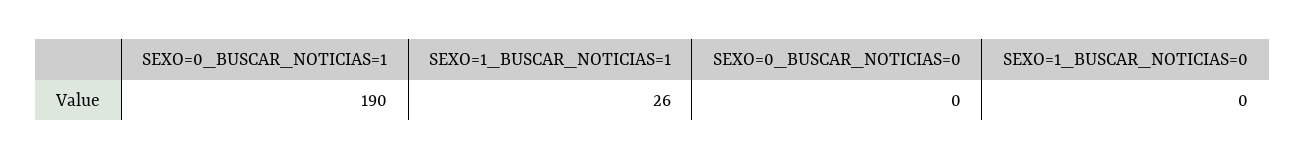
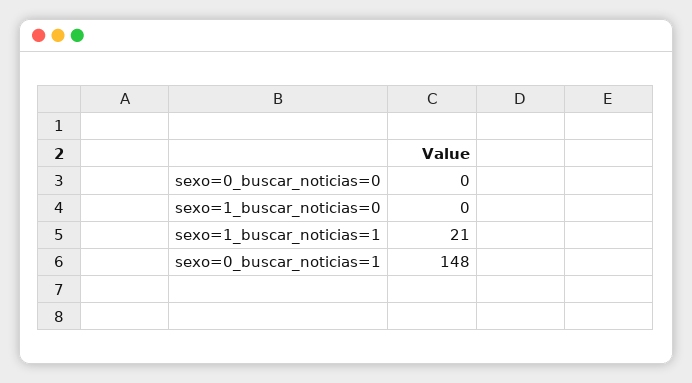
  {
-   "SEXO=0_BUSCAR_NOTICIAS=1": 190,
+   "SEXO=0_BUSCAR_NOTICIAS=1": 148,
-   "SEXO=1_BUSCAR_NOTICIAS=1": 26,
+   "SEXO=1_BUSCAR_NOTICIAS=1": 21,
    "SEXO=0_BUSCAR_NOTICIAS=0": 0,
    "SEXO=1_BUSCAR_NOTICIAS=0": 0
  }

